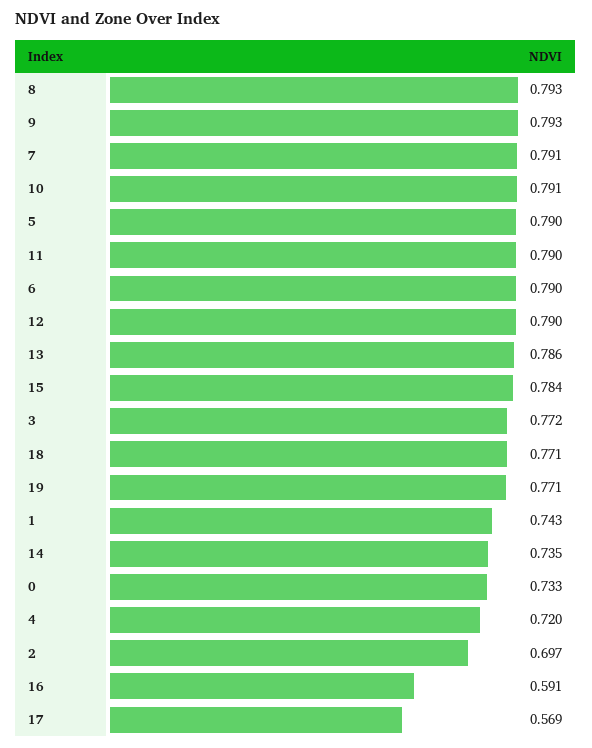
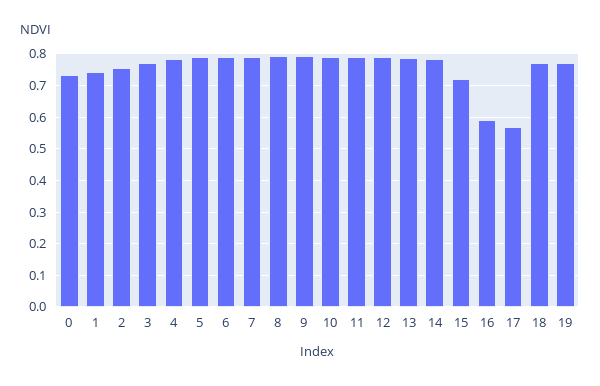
  {
    "8": 0.793,
    "9": 0.793,
    "7": 0.791,
    "10": 0.791,
    "5": 0.79,
    "11": 0.79,
    "6": 0.79,
    "12": 0.79,
    "13": 0.786,
-   "15": 0.784,
+   "15": 0.72,
    "3": 0.772,
    "18": 0.771,
    "19": 0.771,
    "1": 0.743,
-   "14": 0.735,
+   "14": 0.78,
    "0": 0.733,
-   "4": 0.72,
+   "4": 0.78,
-   "2": 0.697,
+   "2": 0.76,
    "16": 0.591,
    "17": 0.569
  }

